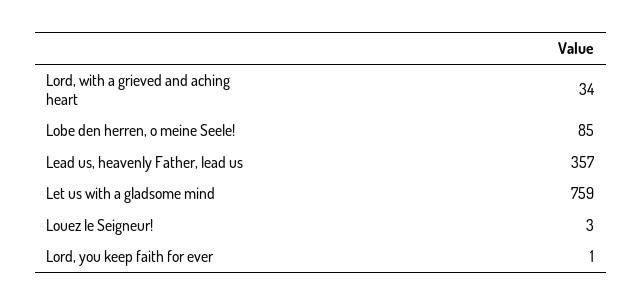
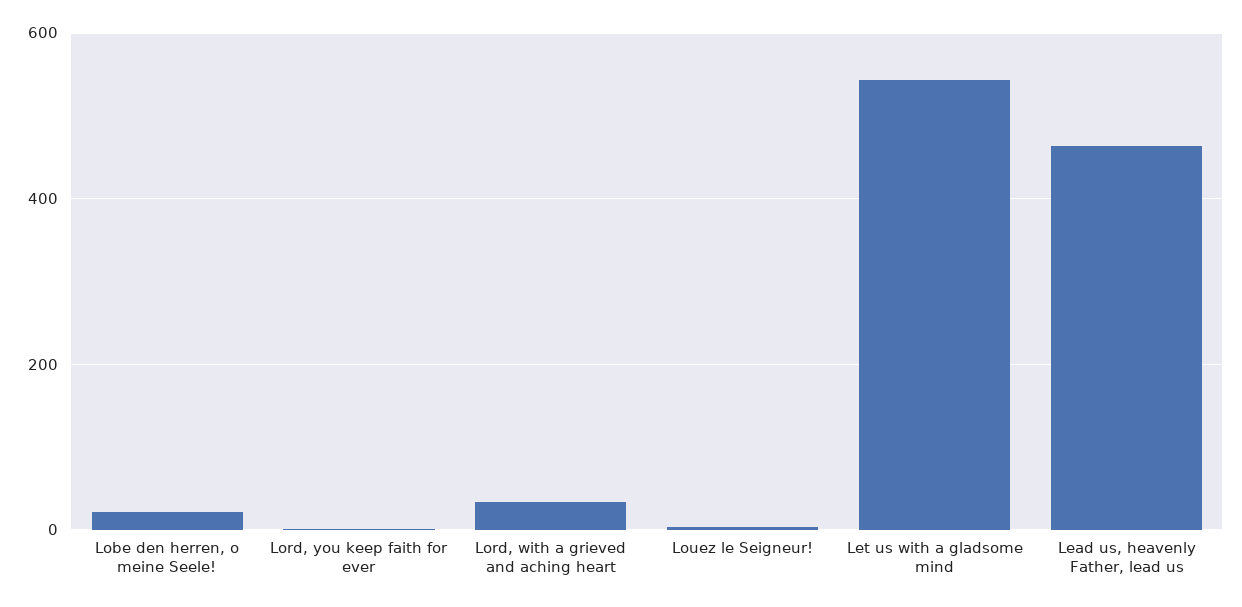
  {
    "Lord, with a grieved and aching heart": 34,
-   "Lobe den herren, o meine Seele!": 85,
+   "Lobe den herren, o meine Seele!": 20,
-   "Lead us, heavenly Father, lead us": 357,
+   "Lead us, heavenly Father, lead us": 460,
-   "Let us with a gladsome mind": 759,
+   "Let us with a gladsome mind": 540,
    "Louez le Seigneur!": 3,
    "Lord, you keep faith for ever": 1
  }

